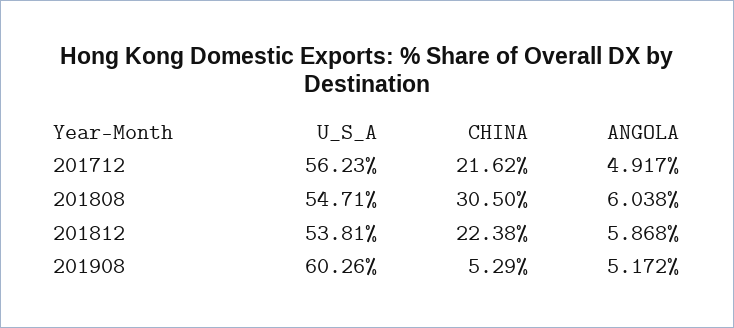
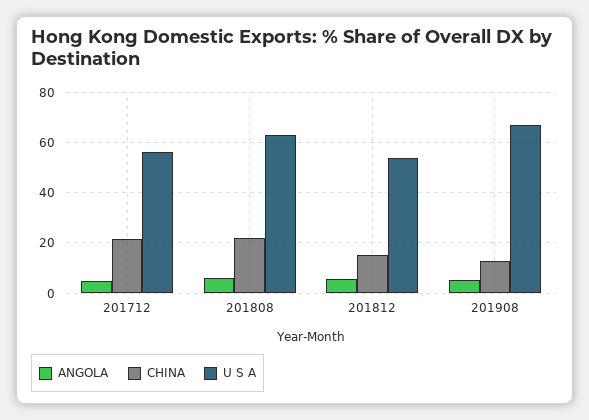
  {
    "U_S_A": {
      "201712": 56.23,
-     "201808": 54.71,
+     "201808": 62.5,
      "201812": 53.81,
-     "201908": 60.26
+     "201908": 67.5
    },
    "CHINA": {
      "201712": 21.62,
-     "201808": 30.5,
+     "201808": 22.5,
-     "201812": 22.38,
+     "201812": 15,
-     "201908": 5.29
+     "201908": 12.5
    },
    "ANGOLA": {
      "201712": 4.917,
      "201808": 6.038,
      "201812": 5.868,
      "201908": 5.172
    }
  }

